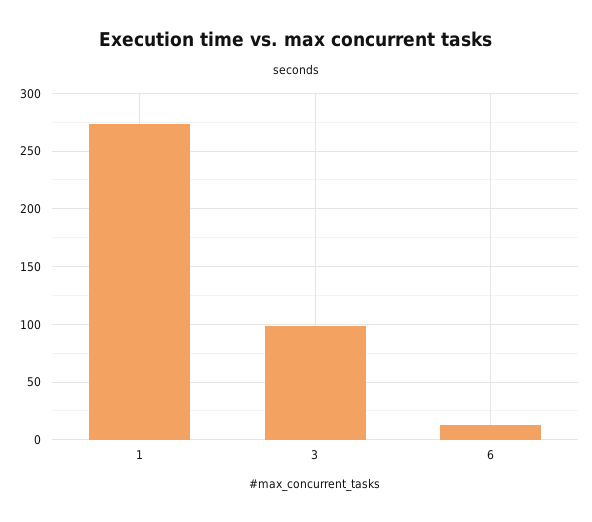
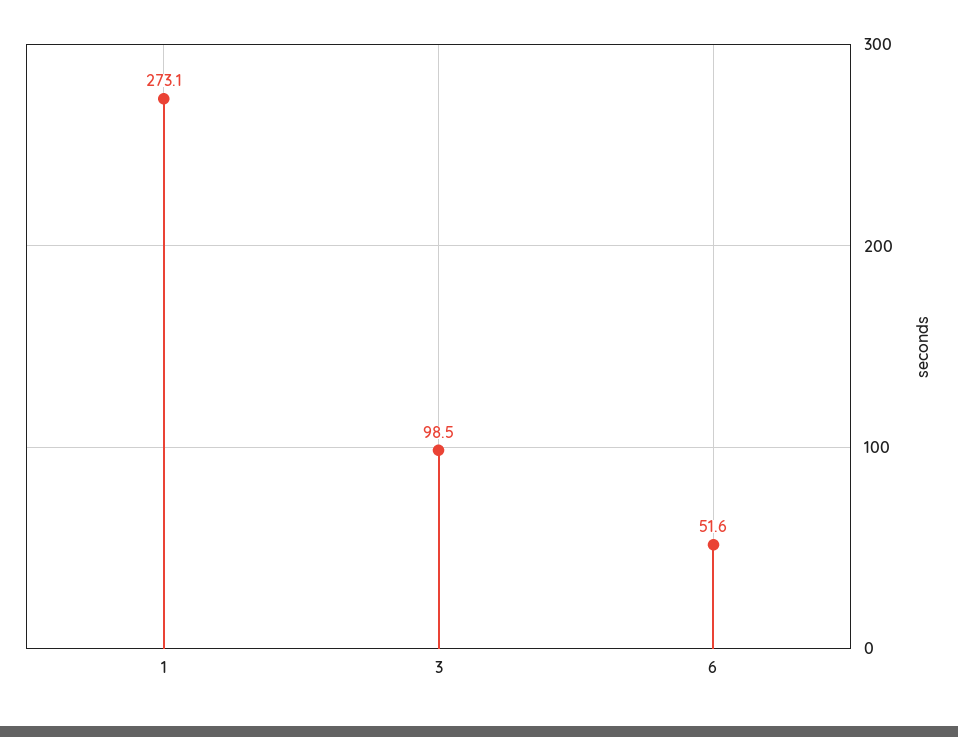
  {
    "1": 273.1,
    "3": 98.5,
-   "6": 10
+   "6": 51.6
  }

